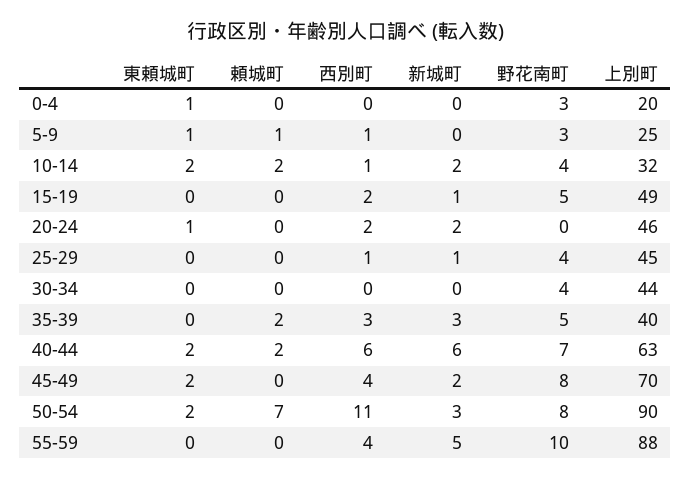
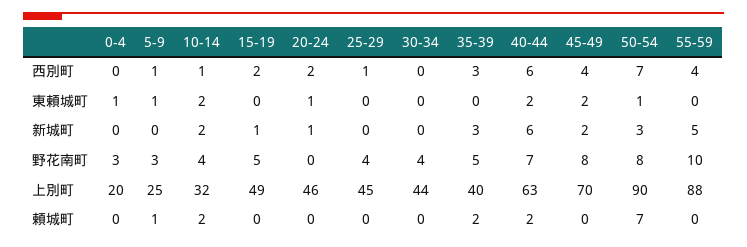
  {
    "東頼城町": {
      "0-4": 1,
      "5-9": 1,
      "10-14": 2,
      "15-19": 0,
      "20-24": 1,
      "25-29": 0,
      "30-34": 0,
      "35-39": 0,
      "40-44": 2,
      "45-49": 2,
-     "50-54": 2,
+     "50-54": 1,
      "55-59": 0
    },
    "頼城町": {
      "0-4": 0,
      "5-9": 1,
      "10-14": 2,
      "15-19": 0,
      "20-24": 0,
      "25-29": 0,
      "30-34": 0,
      "35-39": 2,
      "40-44": 2,
      "45-49": 0,
      "50-54": 7,
      "55-59": 0
    },
    "西別町": {
      "0-4": 0,
      "5-9": 1,
      "10-14": 1,
      "15-19": 2,
      "20-24": 2,
      "25-29": 1,
      "30-34": 0,
      "35-39": 3,
      "40-44": 6,
      "45-49": 4,
-     "50-54": 11,
+     "50-54": 7,
      "55-59": 4
    },
    "新城町": {
      "0-4": 0,
      "5-9": 0,
      "10-14": 2,
      "15-19": 1,
-     "20-24": 2,
+     "20-24": 1,
-     "25-29": 1,
+     "25-29": 0,
      "30-34": 0,
      "35-39": 3,
      "40-44": 6,
      "45-49": 2,
      "50-54": 3,
      "55-59": 5
    },
    "野花南町": {
      "0-4": 3,
      "5-9": 3,
      "10-14": 4,
      "15-19": 5,
      "20-24": 0,
      "25-29": 4,
      "30-34": 4,
      "35-39": 5,
      "40-44": 7,
      "45-49": 8,
      "50-54": 8,
      "55-59": 10
    },
    "上別町": {
      "0-4": 20,
      "5-9": 25,
      "10-14": 32,
      "15-19": 49,
      "20-24": 46,
      "25-29": 45,
      "30-34": 44,
      "35-39": 40,
      "40-44": 63,
      "45-49": 70,
      "50-54": 90,
      "55-59": 88
    }
  }

